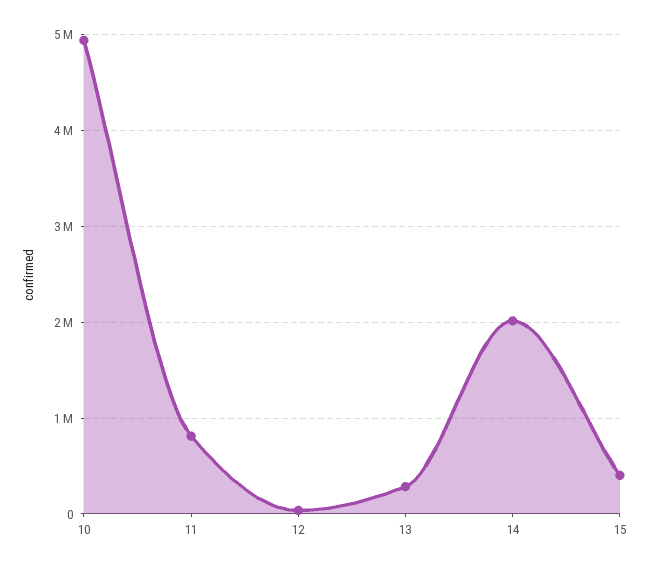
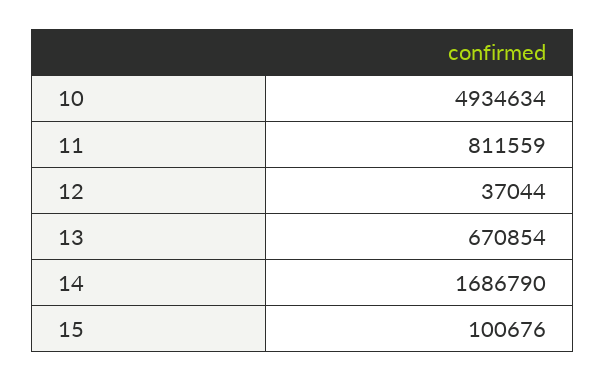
  {
    "10": 4934634,
    "11": 811559,
    "12": 37044,
-   "13": 300000,
+   "13": 670854,
-   "14": 2000000,
+   "14": 1686790,
-   "15": 400000
+   "15": 100676
  }

